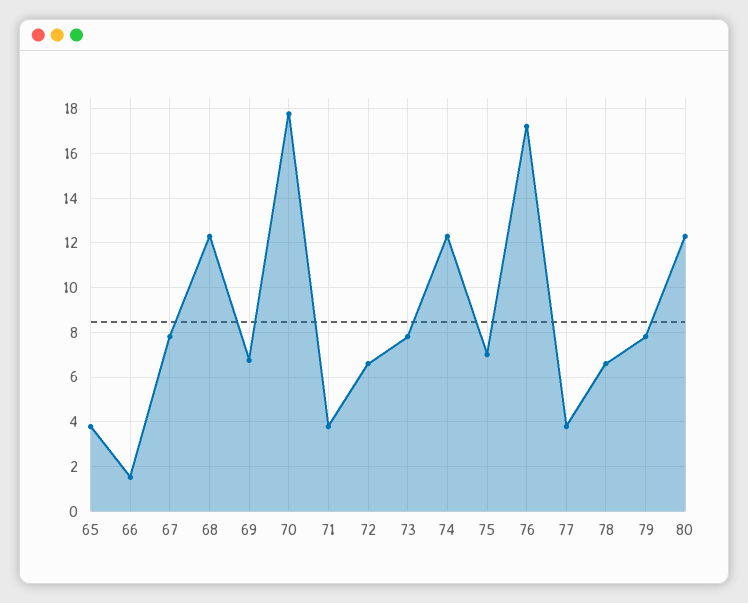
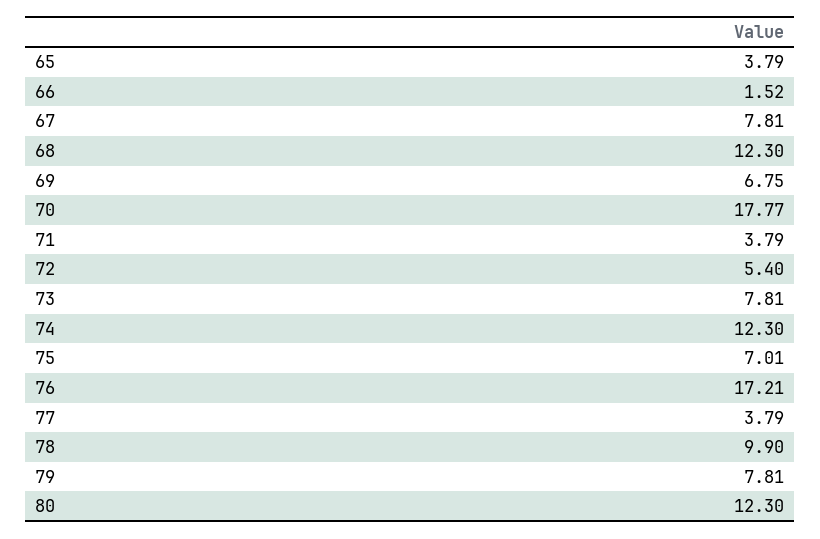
  {
    "65": 3.79,
    "66": 1.52,
    "67": 7.81,
    "68": 12.3,
    "69": 6.75,
    "70": 17.77,
    "71": 3.79,
-   "72": 6.5,
+   "72": 5.4,
    "73": 7.81,
    "74": 12.3,
    "75": 7.01,
    "76": 17.21,
    "77": 3.79,
-   "78": 6.5,
+   "78": 9.9,
    "79": 7.81,
    "80": 12.3
  }

